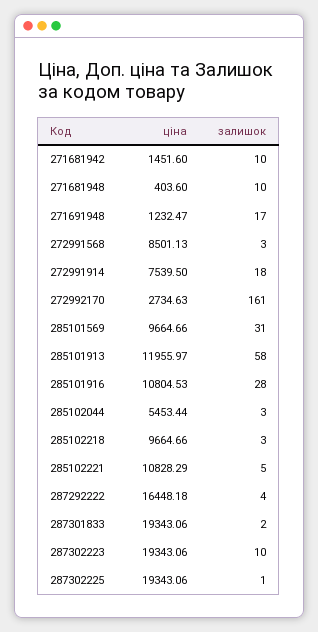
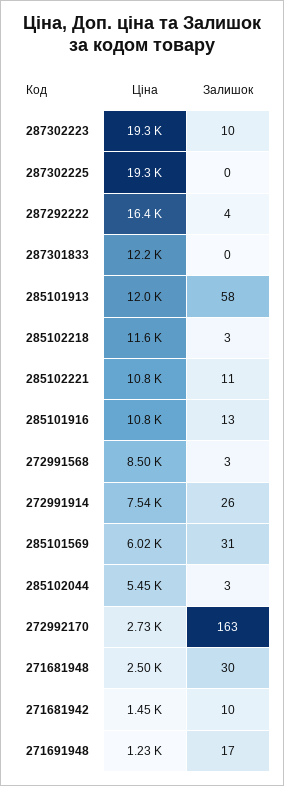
  {
    "ціна": {
      "271681942": 1451.6,
-     "271681948": 403.6,
+     "271681948": 2500,
      "271691948": 1232.47,
      "272991568": 8501.13,
      "272991914": 7539.5,
      "272992170": 2734.63,
-     "285101569": 9664.66,
+     "285101569": 6020,
      "285101913": 11955.97,
      "285101916": 10804.53,
      "285102044": 5453.44,
-     "285102218": 9664.66,
+     "285102218": 11600,
      "285102221": 10828.29,
      "287292222": 16448.18,
-     "287301833": 19343.06,
+     "287301833": 12200,
      "287302223": 19343.06,
      "287302225": 19343.06
    },
    "залишок": {
      "271681942": 10,
-     "271681948": 10,
+     "271681948": 30,
      "271691948": 17,
      "272991568": 3,
-     "272991914": 18,
+     "272991914": 26,
-     "272992170": 161,
+     "272992170": 163,
      "285101569": 31,
      "285101913": 58,
-     "285101916": 28,
+     "285101916": 13,
      "285102044": 3,
      "285102218": 3,
-     "285102221": 5,
+     "285102221": 11,
      "287292222": 4,
-     "287301833": 2,
+     "287301833": 0,
      "287302223": 10,
-     "287302225": 1
+     "287302225": 0
    }
  }

